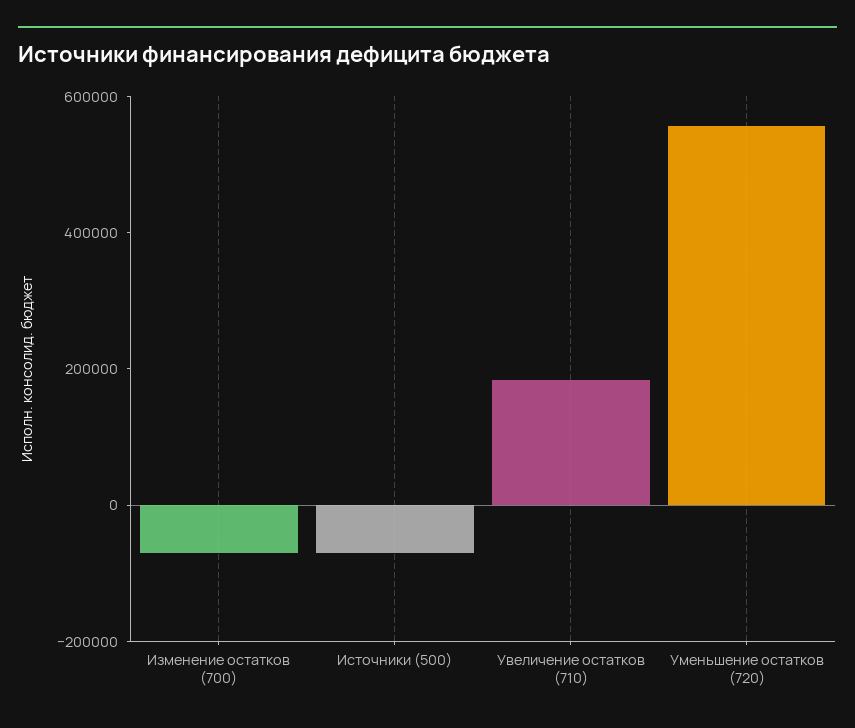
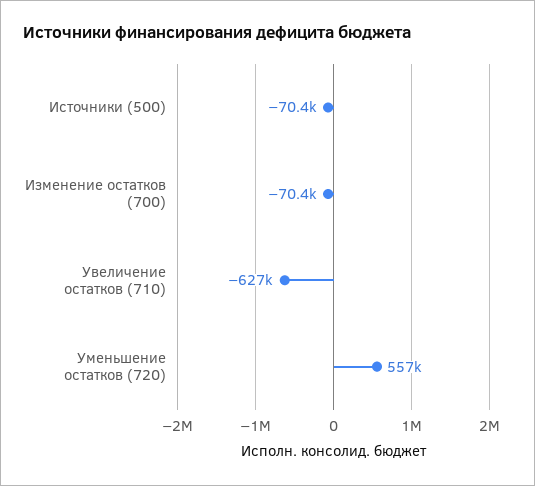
  {
    "Изменение остатков (700)": -70400,
    "Источники (500)": -70400,
-   "Увеличение остатков (710)": 200000,
+   "Увеличение остатков (710)": -627000,
    "Уменьшение остатков (720)": 557000
  }

